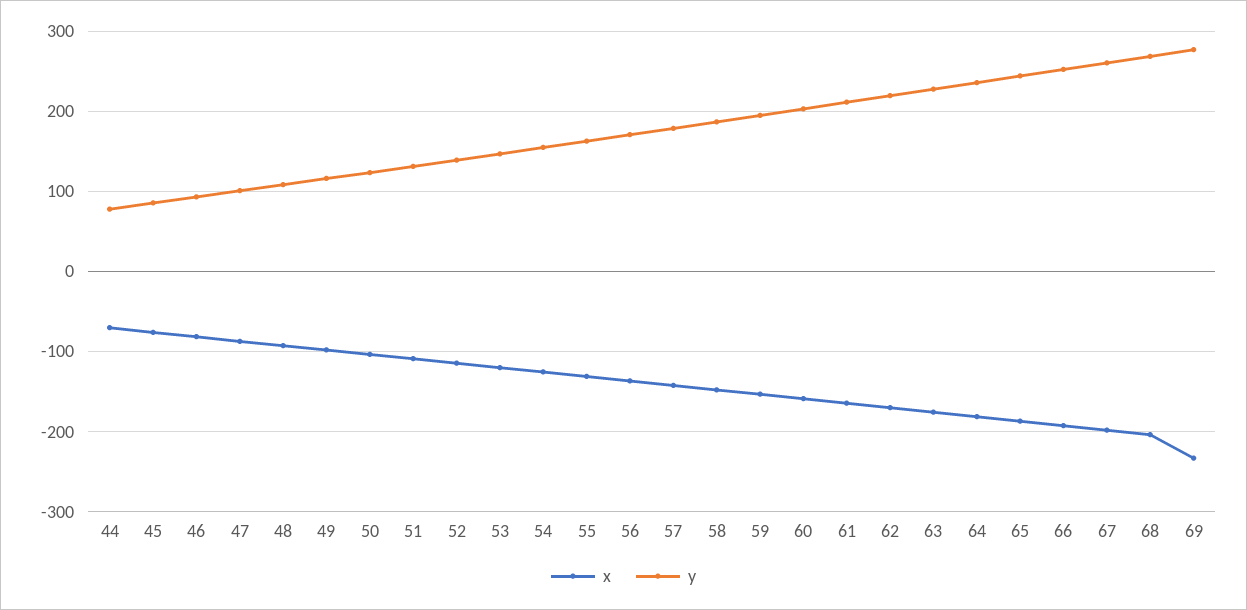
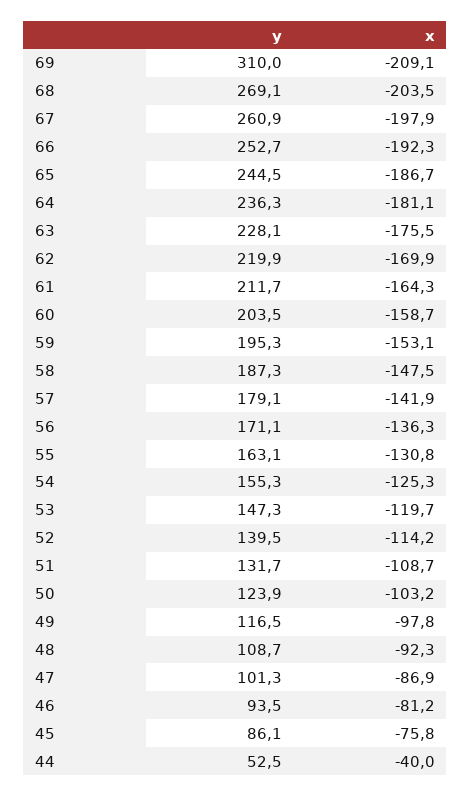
  {
    "x": {
-     "44": -70,
+     "44": -40,
      "45": -75.8,
      "46": -81.2,
      "47": -86.9,
      "48": -92.3,
      "49": -97.8,
      "50": -103.2,
      "51": -108.7,
      "52": -114.2,
      "53": -119.7,
      "54": -125.3,
      "55": -130.8,
      "56": -136.3,
      "57": -141.9,
      "58": -147.5,
      "59": -153.1,
      "60": -158.7,
      "61": -164.3,
      "62": -169.9,
      "63": -175.5,
      "64": -181.1,
      "65": -186.7,
      "66": -192.3,
      "67": -197.9,
      "68": -203.5,
-     "69": -230
+     "69": -209.1
    },
    "y": {
-     "44": 80,
+     "44": 52.5,
      "45": 86.1,
      "46": 93.5,
      "47": 101.3,
      "48": 108.7,
      "49": 116.5,
      "50": 123.9,
      "51": 131.7,
      "52": 139.5,
      "53": 147.3,
      "54": 155.3,
      "55": 163.1,
      "56": 171.1,
      "57": 179.1,
      "58": 187.3,
      "59": 195.3,
      "60": 203.5,
      "61": 211.7,
      "62": 219.9,
      "63": 228.1,
      "64": 236.3,
      "65": 244.5,
      "66": 252.7,
      "67": 260.9,
      "68": 269.1,
-     "69": 280
+     "69": 310
    }
  }

